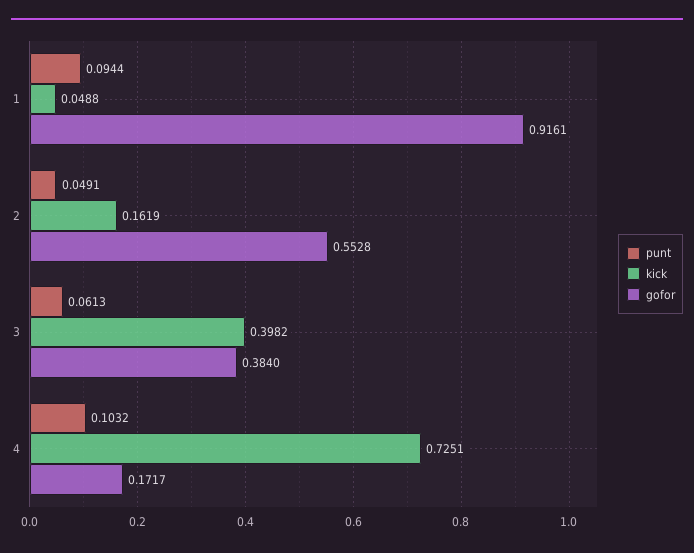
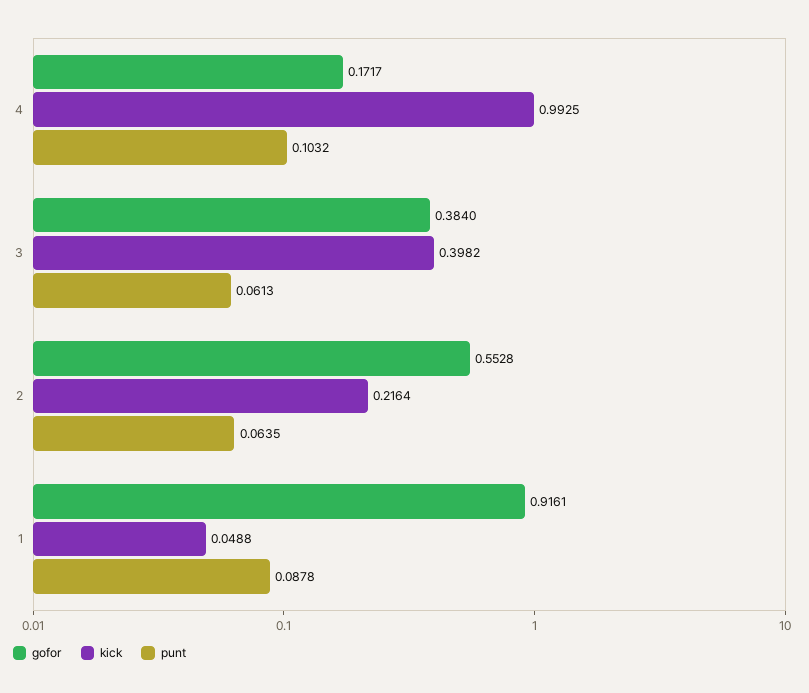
  {
    "punt": {
-     "1": 0.0944,
+     "1": 0.0878,
-     "2": 0.0491,
+     "2": 0.0635,
      "3": 0.0613,
      "4": 0.1032
    },
    "kick": {
      "1": 0.0488,
-     "2": 0.1619,
+     "2": 0.2164,
      "3": 0.3982,
-     "4": 0.7251
+     "4": 0.9925
    },
    "gofor": {
      "1": 0.9161,
      "2": 0.5528,
      "3": 0.384,
      "4": 0.1717
    }
  }

